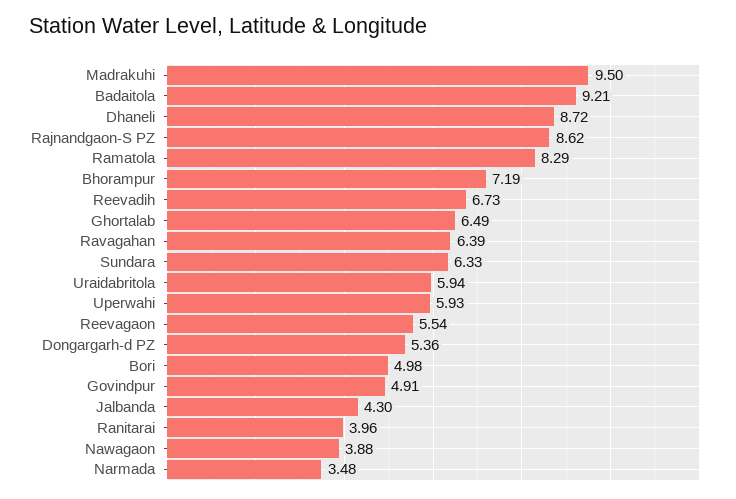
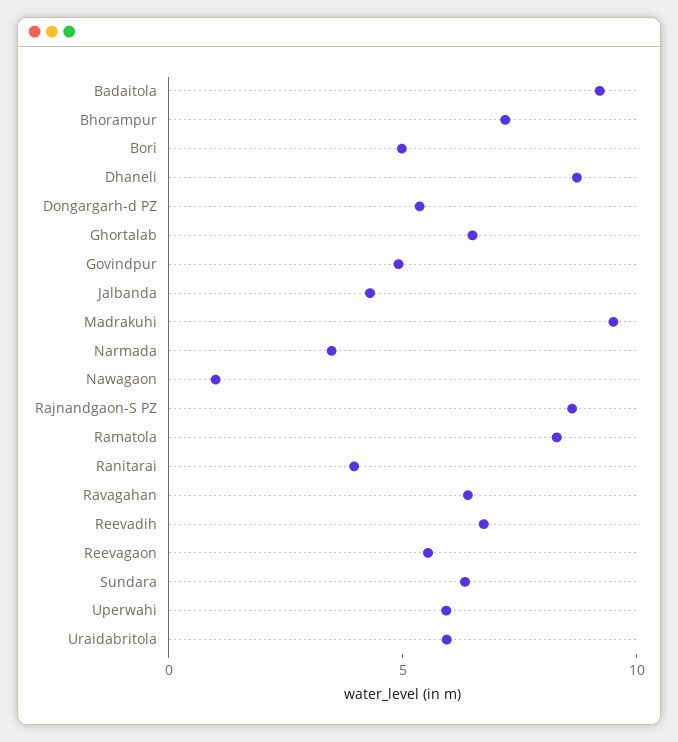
  {
    "Madrakuhi": 9.5,
    "Badaitola": 9.21,
    "Dhaneli": 8.72,
    "Rajnandgaon-S PZ": 8.62,
    "Ramatola": 8.29,
    "Bhorampur": 7.19,
    "Reevadih": 6.73,
    "Ghortalab": 6.49,
    "Ravagahan": 6.39,
    "Sundara": 6.33,
    "Uraidabritola": 5.94,
    "Uperwahi": 5.93,
    "Reevagaon": 5.54,
    "Dongargarh-d PZ": 5.36,
    "Bori": 4.98,
    "Govindpur": 4.91,
    "Jalbanda": 4.3,
    "Ranitarai": 3.96,
-   "Nawagaon": 3.88,
+   "Nawagaon": 1,
    "Narmada": 3.48
  }

